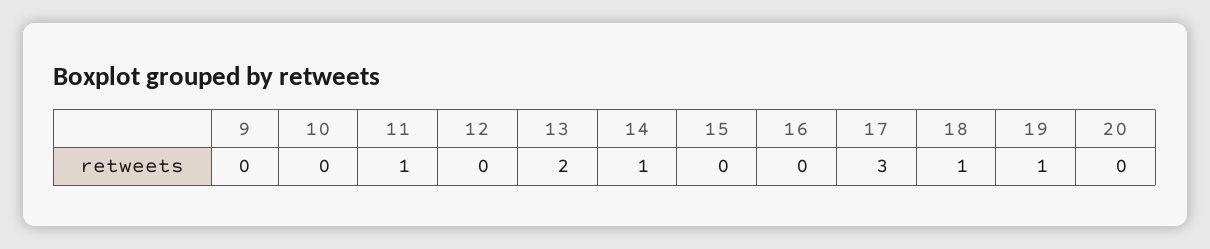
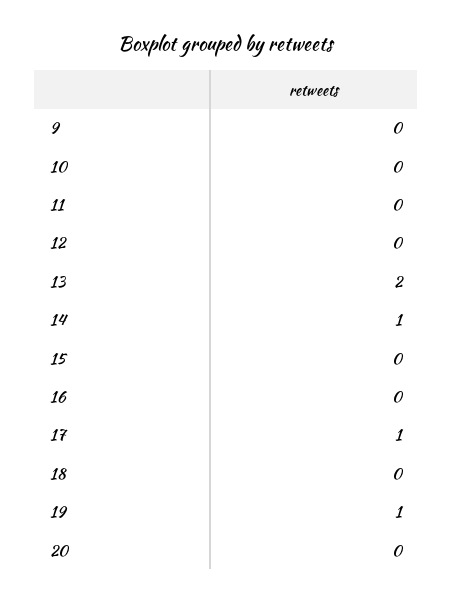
  {
    "9": 0,
    "10": 0,
-   "11": 1,
+   "11": 0,
    "12": 0,
    "13": 2,
    "14": 1,
    "15": 0,
    "16": 0,
-   "17": 3,
+   "17": 1,
-   "18": 1,
+   "18": 0,
    "19": 1,
    "20": 0
  }

